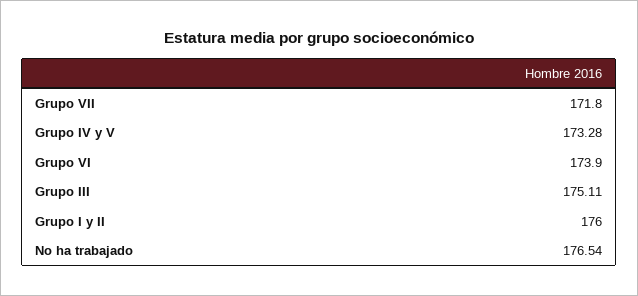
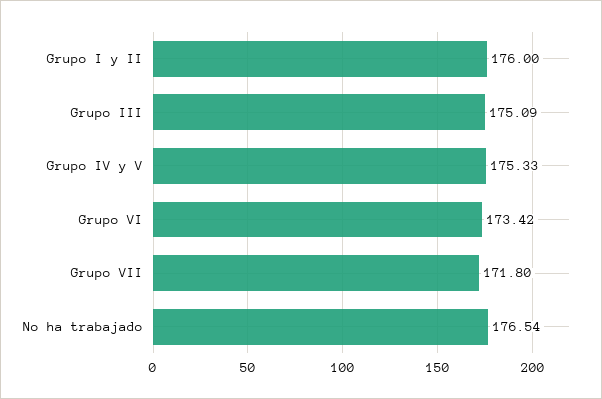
  {
    "Grupo VII": 171.8,
-   "Grupo IV y V": 173.28,
+   "Grupo IV y V": 175.33,
-   "Grupo VI": 173.9,
+   "Grupo VI": 173.42,
-   "Grupo III": 175.11,
+   "Grupo III": 175.09,
    "Grupo I y II": 176,
    "No ha trabajado": 176.54
  }

